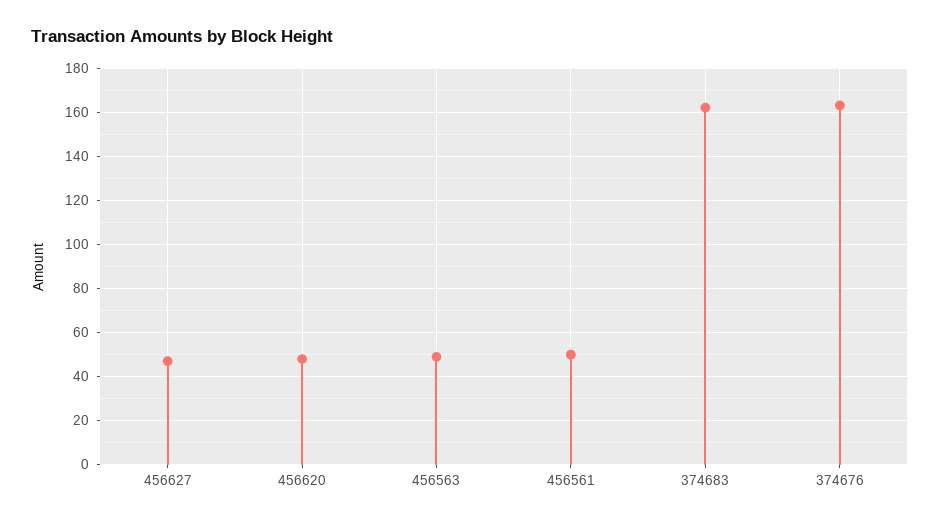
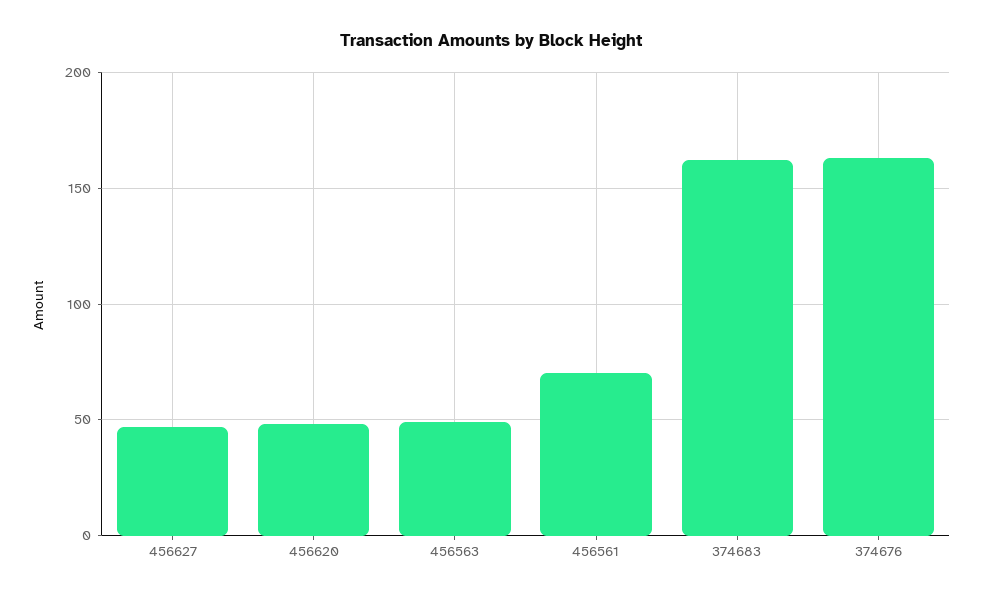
  {
    "456627": 45,
    "456620": 50,
    "456563": 50,
-   "456561": 50,
+   "456561": 70,
    "374683": 160,
    "374676": 165
  }

